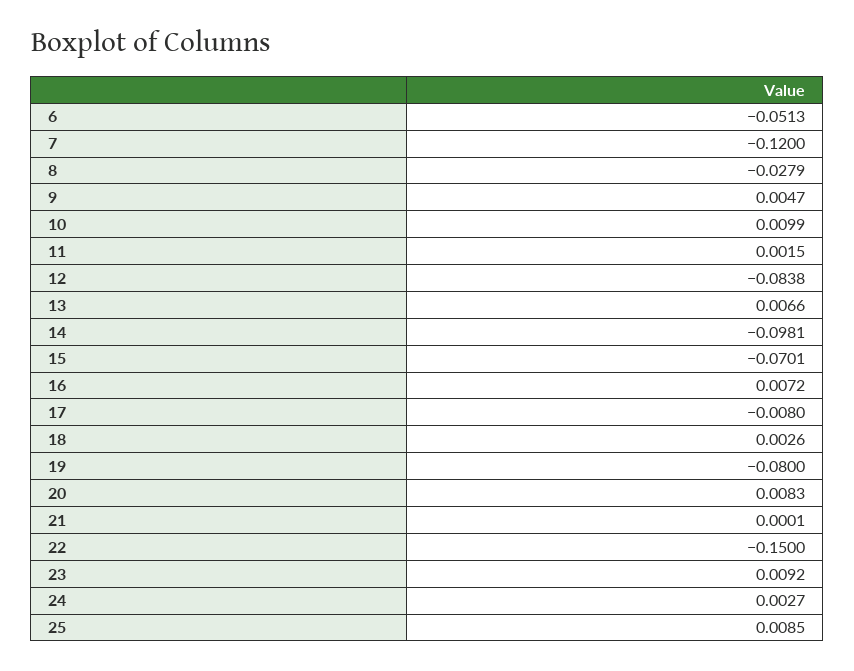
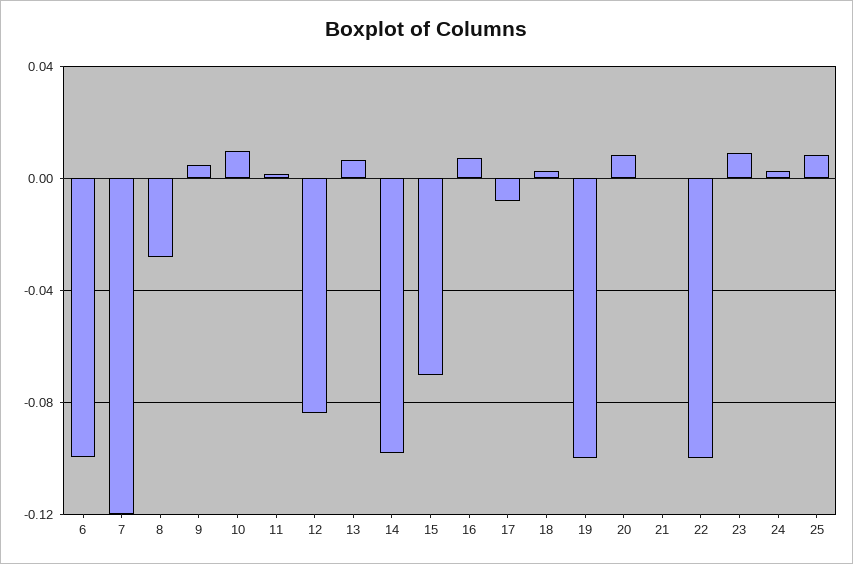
  {
-   "6": -0.0513,
+   "6": -0.1,
    "7": -0.12,
    "8": -0.0279,
    "9": 0.0047,
    "10": 0.0099,
    "11": 0.0015,
    "12": -0.0838,
    "13": 0.0066,
    "14": -0.0981,
    "15": -0.0701,
    "16": 0.0072,
    "17": -0.008,
    "18": 0.0026,
-   "19": -0.08,
+   "19": -0.1,
    "20": 0.0083,
    "21": 0.0001,
-   "22": -0.15,
+   "22": -0.1,
    "23": 0.0092,
    "24": 0.0027,
    "25": 0.0085
  }

